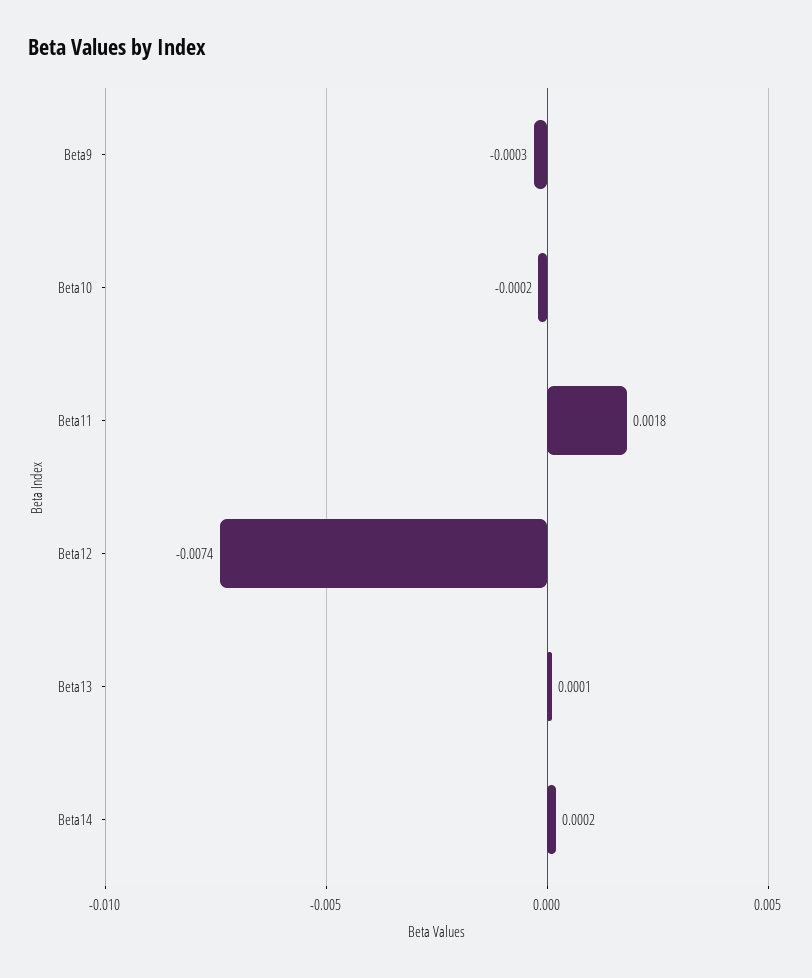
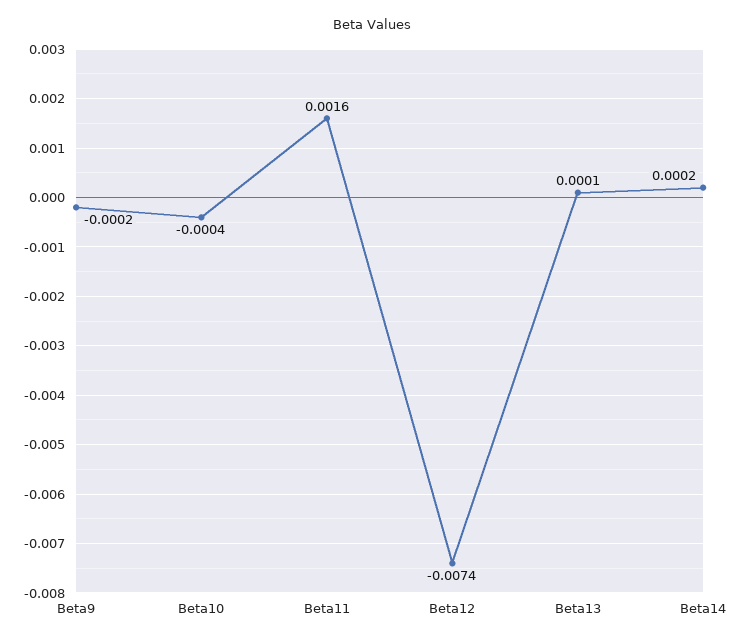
  {
-   "Beta9": -0.0003,
+   "Beta9": -0.0002,
-   "Beta10": -0.0002,
+   "Beta10": -0.0004,
-   "Beta11": 0.0018,
+   "Beta11": 0.0016,
    "Beta12": -0.0074,
    "Beta13": 0.0001,
    "Beta14": 0.0002
  }

